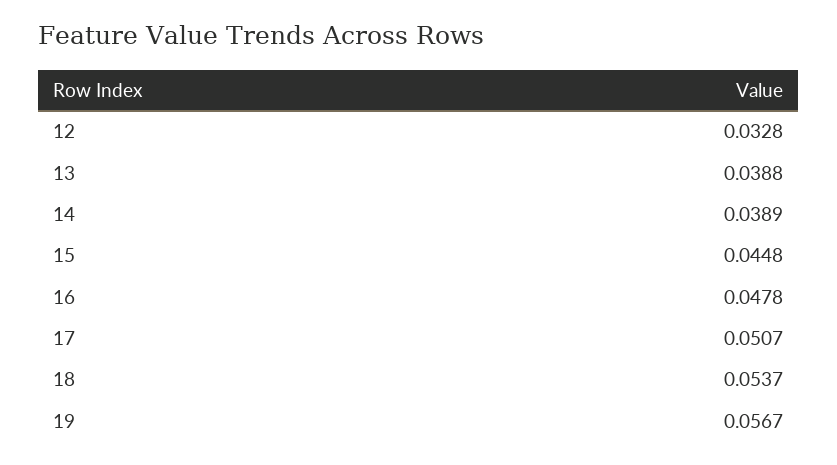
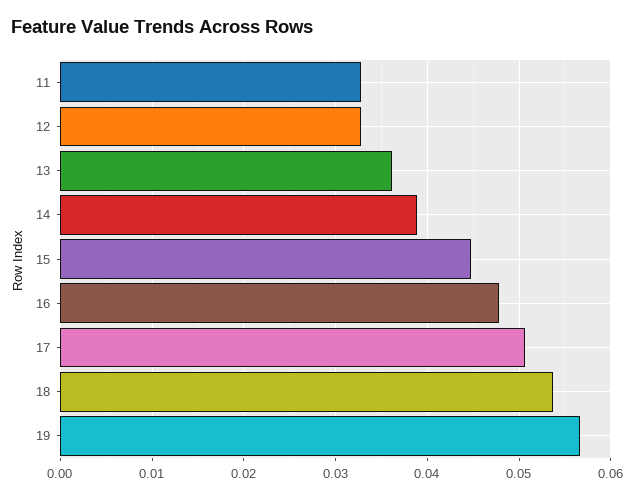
  {
    "12": 0.0328,
-   "13": 0.0388,
+   "13": 0.036,
    "14": 0.0389,
    "15": 0.0448,
    "16": 0.0478,
    "17": 0.0507,
    "18": 0.0537,
-   "19": 0.0567
+   "19": 0.0567,
+   "11": 0.033
  }

